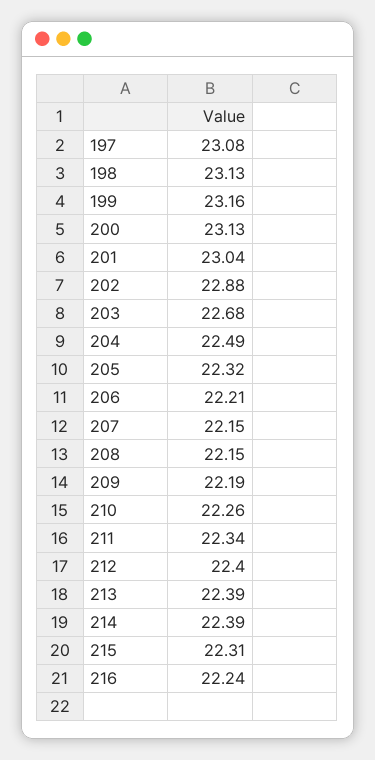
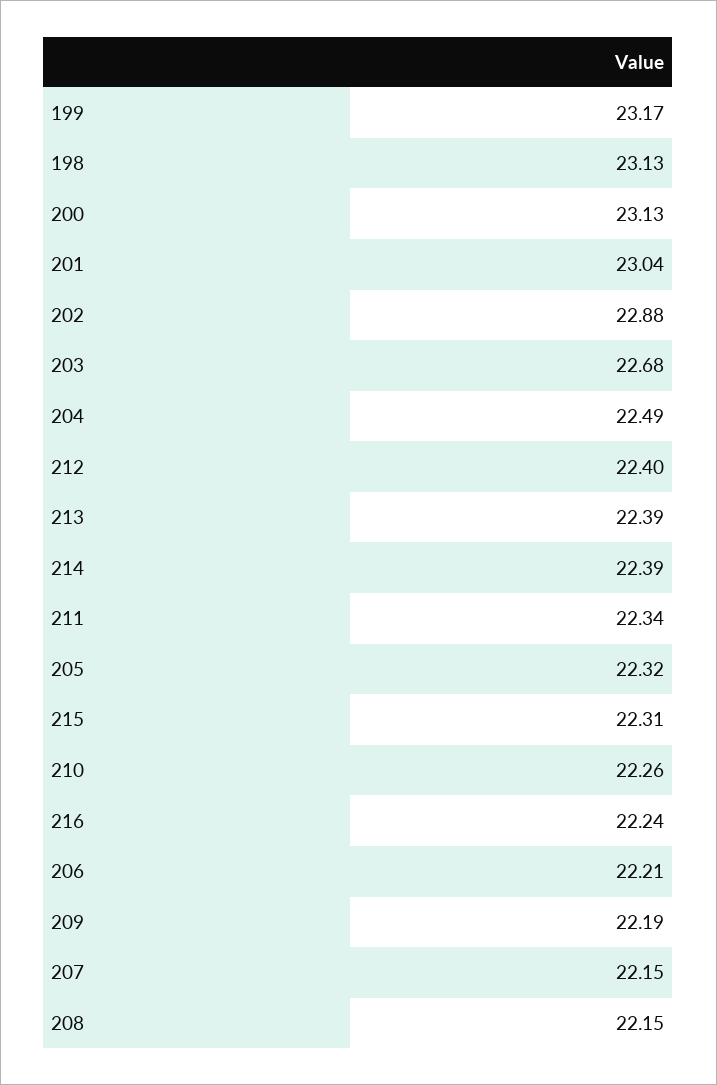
  {
-   "197": 23.08,
    "198": 23.13,
-   "199": 23.16,
+   "199": 23.17,
    "200": 23.13,
    "201": 23.04,
    "202": 22.88,
    "203": 22.68,
    "204": 22.49,
    "205": 22.32,
    "206": 22.21,
    "207": 22.15,
    "208": 22.15,
    "209": 22.19,
    "210": 22.26,
    "211": 22.34,
    "212": 22.4,
    "213": 22.39,
    "214": 22.39,
    "215": 22.31,
    "216": 22.24
  }

